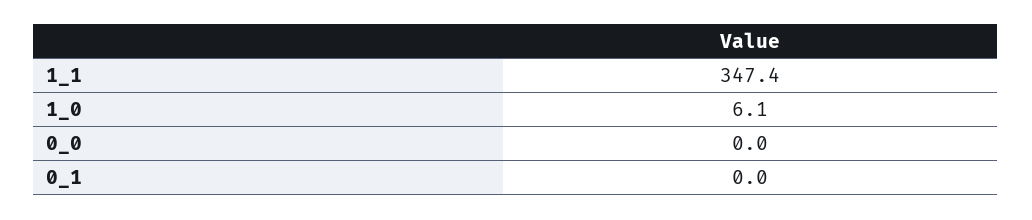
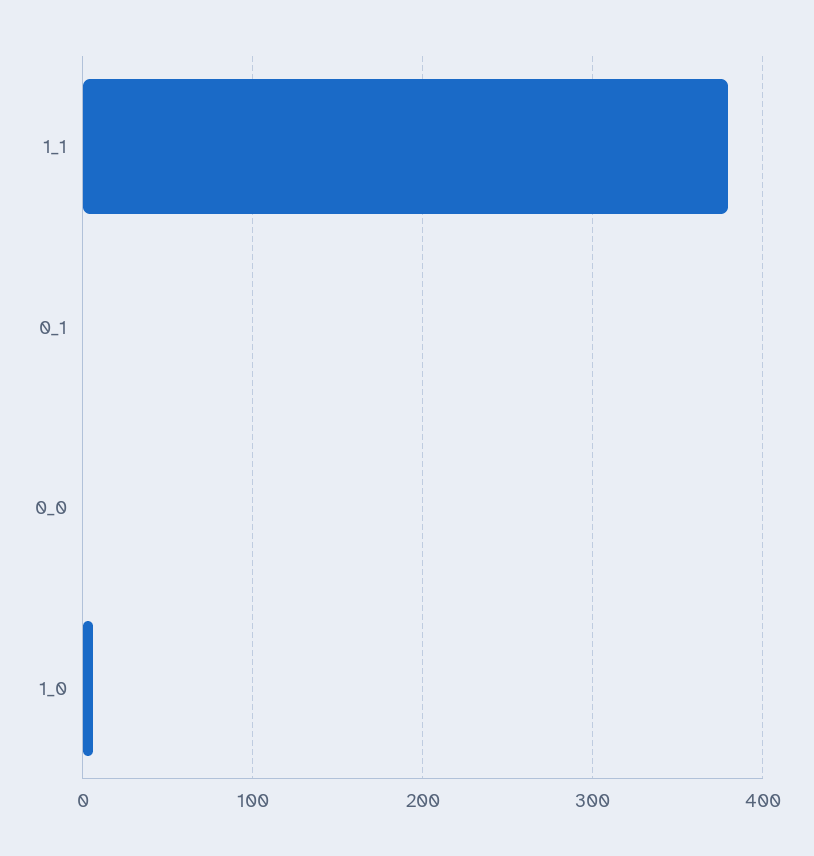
  {
-   "1_1": 347.4,
+   "1_1": 380,
    "1_0": 6.1,
    "0_0": 0,
    "0_1": 0
  }

